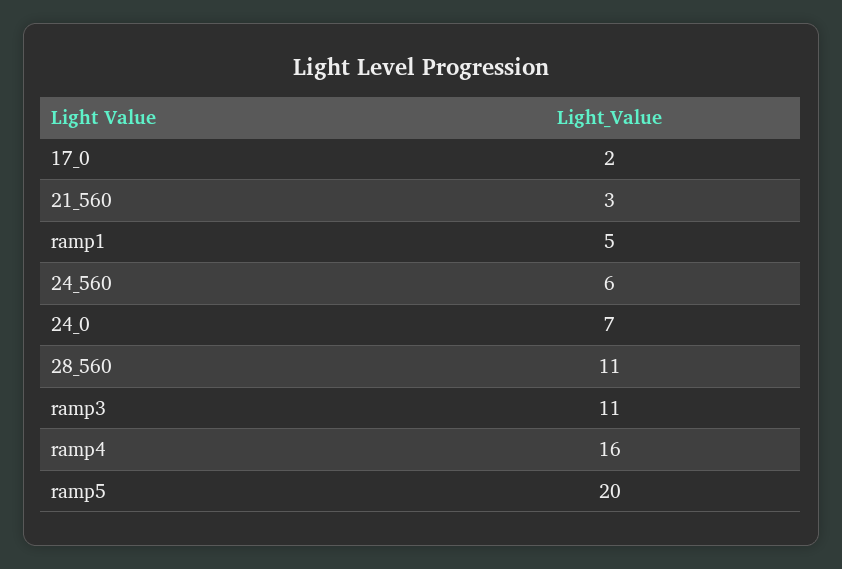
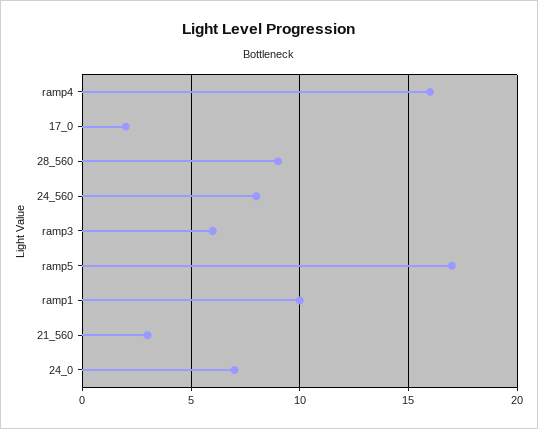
  {
    "17_0": 2,
    "21_560": 3,
-   "ramp1": 5,
+   "ramp1": 10,
-   "24_560": 6,
+   "24_560": 8,
    "24_0": 7,
-   "28_560": 11,
+   "28_560": 9,
-   "ramp3": 11,
+   "ramp3": 6,
    "ramp4": 16,
-   "ramp5": 20
+   "ramp5": 17
  }

